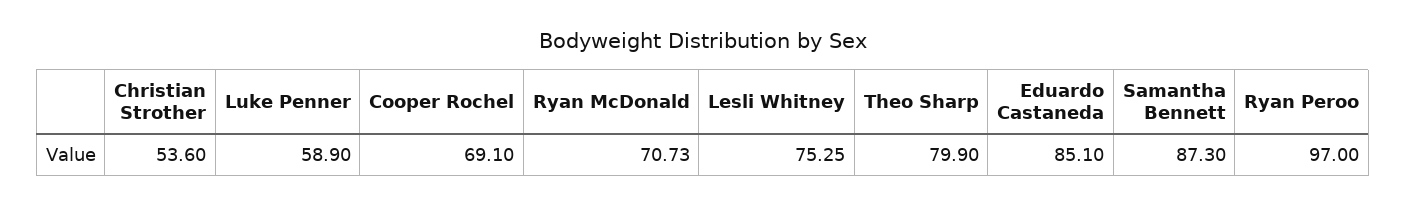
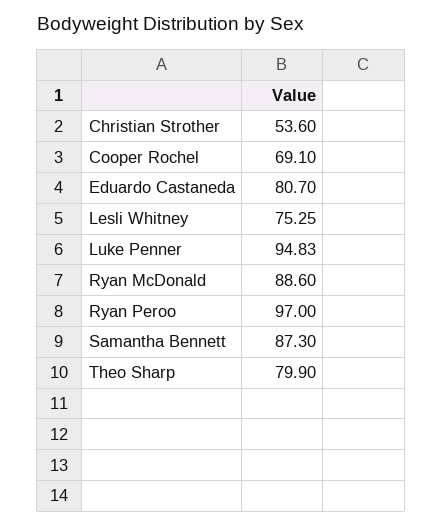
  {
    "Christian Strother": 53.6,
-   "Luke Penner": 58.9,
+   "Luke Penner": 94.83,
    "Cooper Rochel": 69.1,
-   "Ryan McDonald": 70.73,
+   "Ryan McDonald": 88.6,
    "Lesli Whitney": 75.25,
    "Theo Sharp": 79.9,
-   "Eduardo Castaneda": 85.1,
+   "Eduardo Castaneda": 80.7,
    "Samantha Bennett": 87.3,
    "Ryan Peroo": 97
  }

